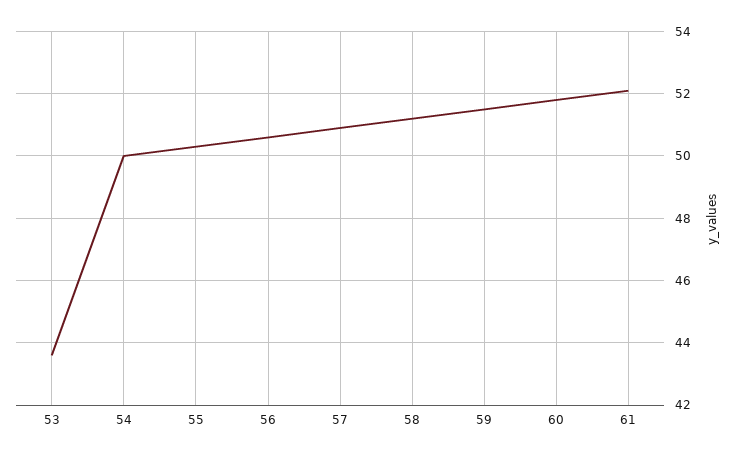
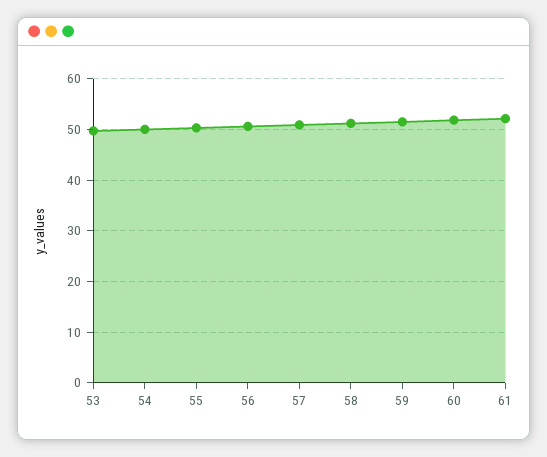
  {
-   "53": 43.5,
+   "53": 50,
    "54": 50,
    "55": 50.5,
    "56": 50.5,
    "57": 51,
    "58": 51,
    "59": 51.5,
    "60": 52,
    "61": 52
  }

